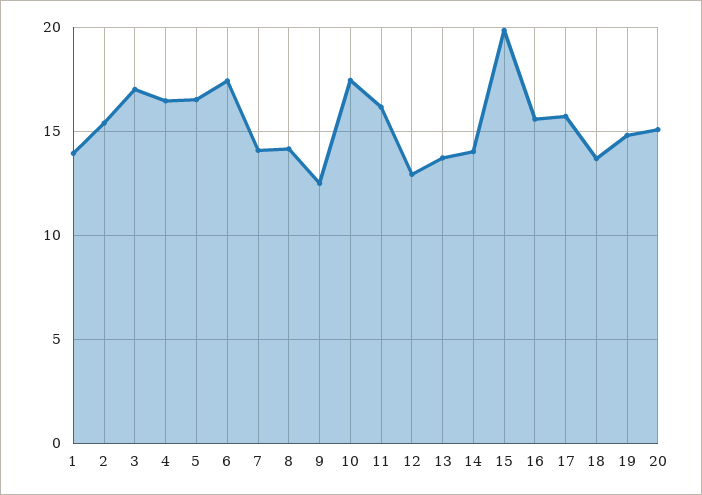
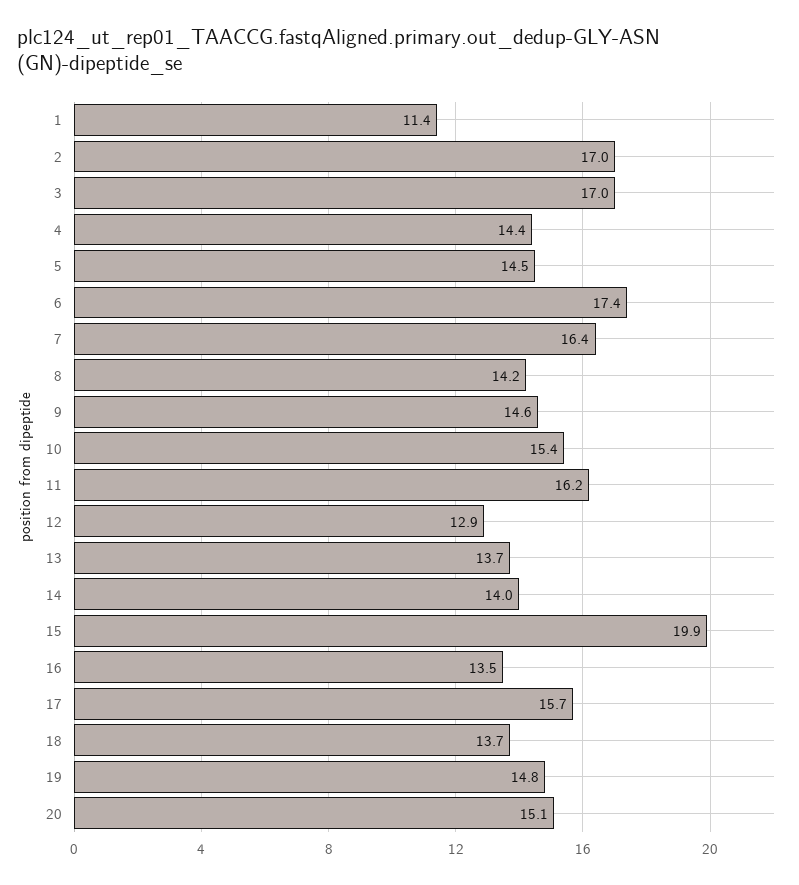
  {
-   "1": 14,
+   "1": 11.4,
-   "2": 15.5,
+   "2": 17,
    "3": 17,
-   "4": 16.5,
+   "4": 14.4,
-   "5": 16.5,
+   "5": 14.5,
    "6": 17.4,
-   "7": 14,
+   "7": 16.4,
    "8": 14.2,
-   "9": 12.5,
+   "9": 14.6,
-   "10": 17.5,
+   "10": 15.4,
    "11": 16.2,
    "12": 12.9,
    "13": 13.7,
    "14": 14,
    "15": 19.9,
-   "16": 15.5,
+   "16": 13.5,
    "17": 15.7,
    "18": 13.7,
    "19": 14.8,
    "20": 15.1
  }

